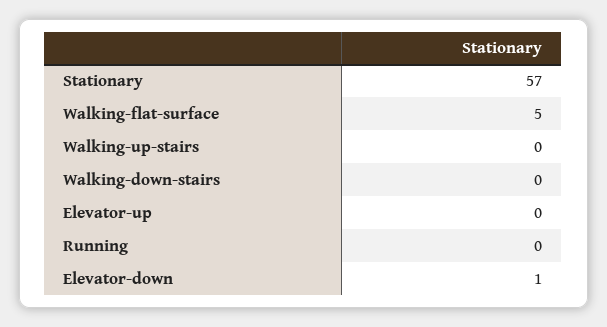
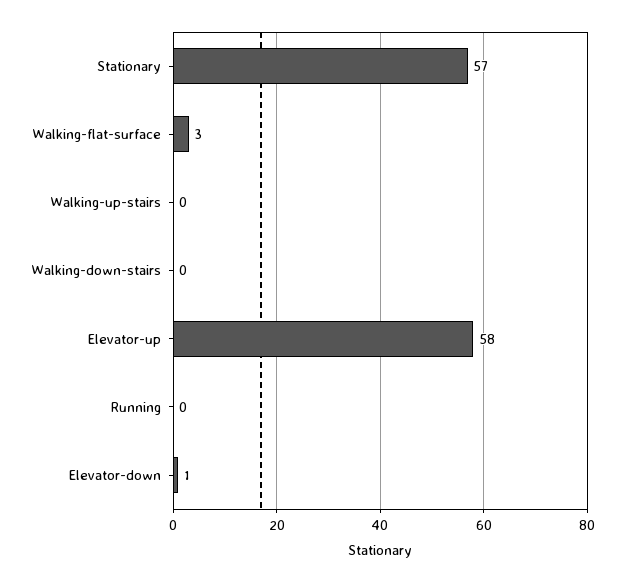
  {
    "Stationary": 57,
-   "Walking-flat-surface": 5,
+   "Walking-flat-surface": 3,
    "Walking-up-stairs": 0,
    "Walking-down-stairs": 0,
-   "Elevator-up": 0,
+   "Elevator-up": 58,
    "Running": 0,
    "Elevator-down": 1
  }

